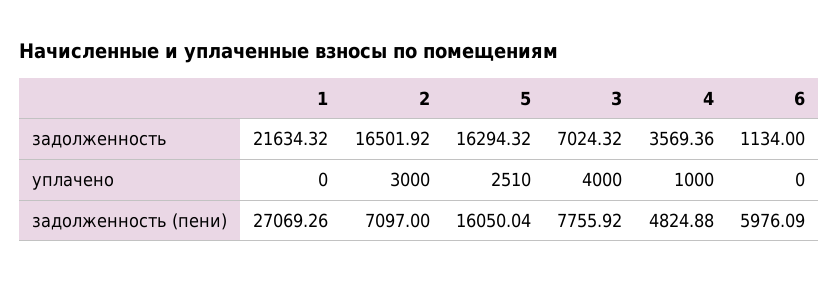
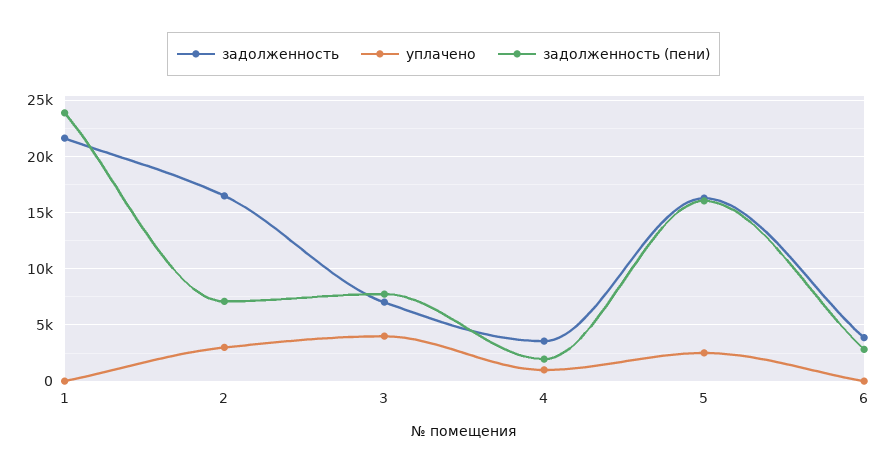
  {
    "задолженность": {
      "1": 21634.32,
      "2": 16501.92,
      "5": 16294.32,
      "3": 7024.32,
      "4": 3569.36,
-     "6": 1134
+     "6": 4000
    },
    "уплачено": {
      "1": 0,
      "2": 3000,
      "5": 2510,
      "3": 4000,
      "4": 1000,
      "6": 0
    },
    "задолженность (пени)": {
-     "1": 27069.26,
+     "1": 24000,
      "2": 7097,
      "5": 16050.04,
      "3": 7755.92,
-     "4": 4824.88,
+     "4": 2000,
-     "6": 5976.09
+     "6": 3000
    }
  }

